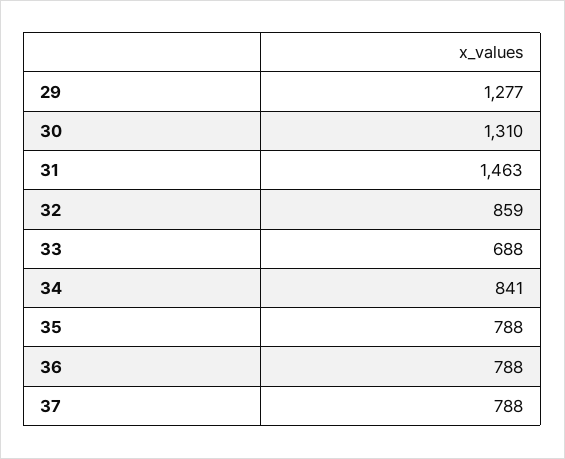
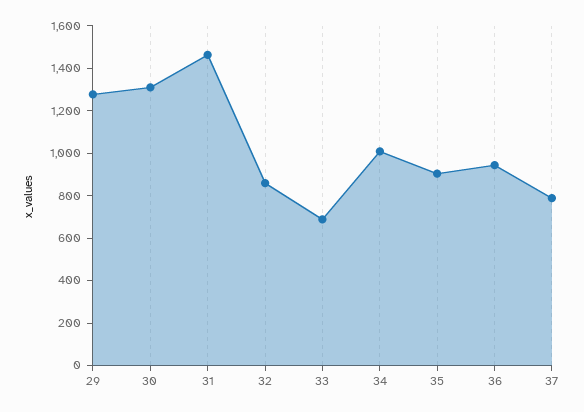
  {
    "29": 1277,
    "30": 1310,
    "31": 1463,
    "32": 859,
    "33": 688,
-   "34": 841,
+   "34": 1000,
-   "35": 788,
+   "35": 900,
-   "36": 788,
+   "36": 950,
    "37": 788
  }

